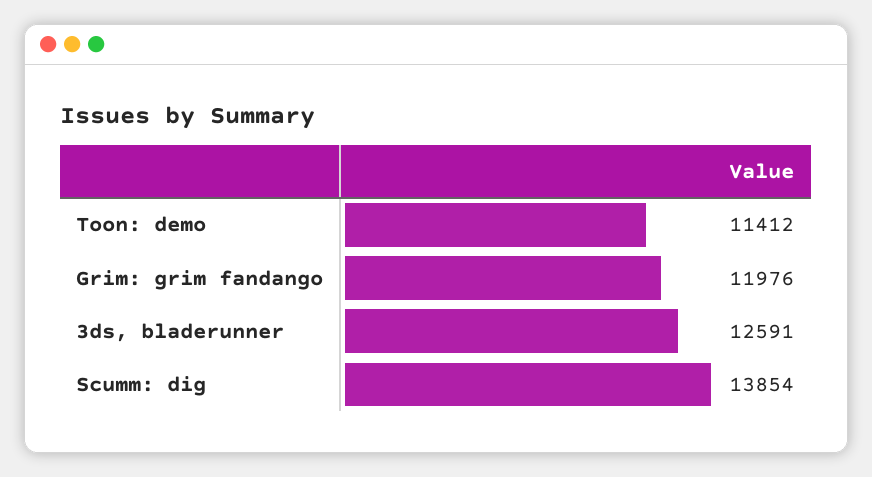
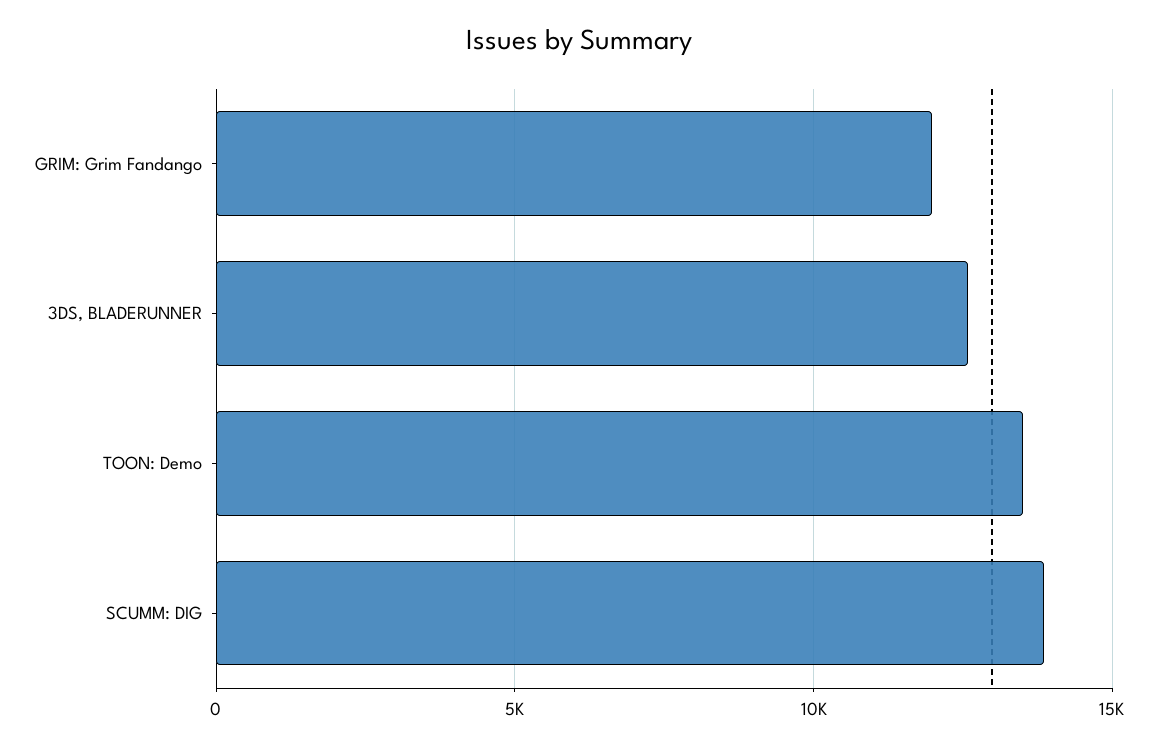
  {
-   "Toon: demo": 11412,
+   "Toon: demo": 13500,
    "Grim: grim fandango": 11976,
    "3ds, bladerunner": 12591,
    "Scumm: dig": 13854
  }

